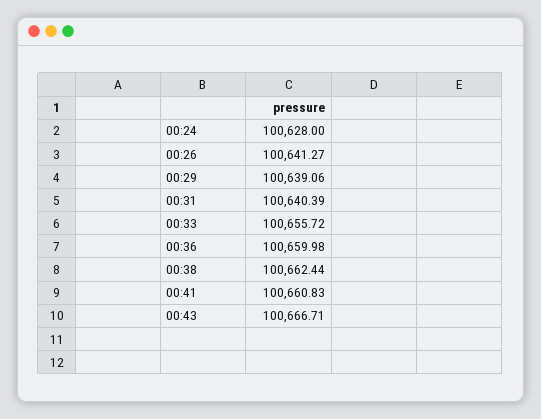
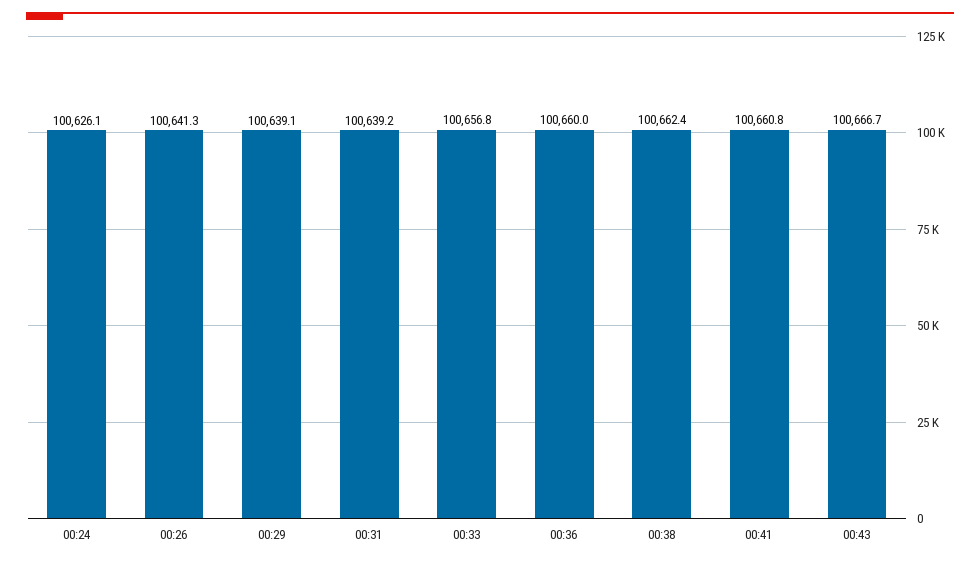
  {
-   "00:24": 100628,
+   "00:24": 100626.1,
    "00:26": 100641.27,
    "00:29": 100639.06,
-   "00:31": 100640.39,
+   "00:31": 100639.2,
-   "00:33": 100655.72,
+   "00:33": 100656.8,
    "00:36": 100659.98,
    "00:38": 100662.44,
    "00:41": 100660.83,
    "00:43": 100666.71
  }

